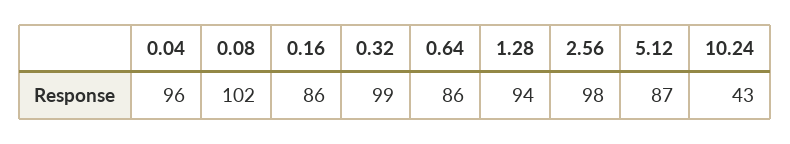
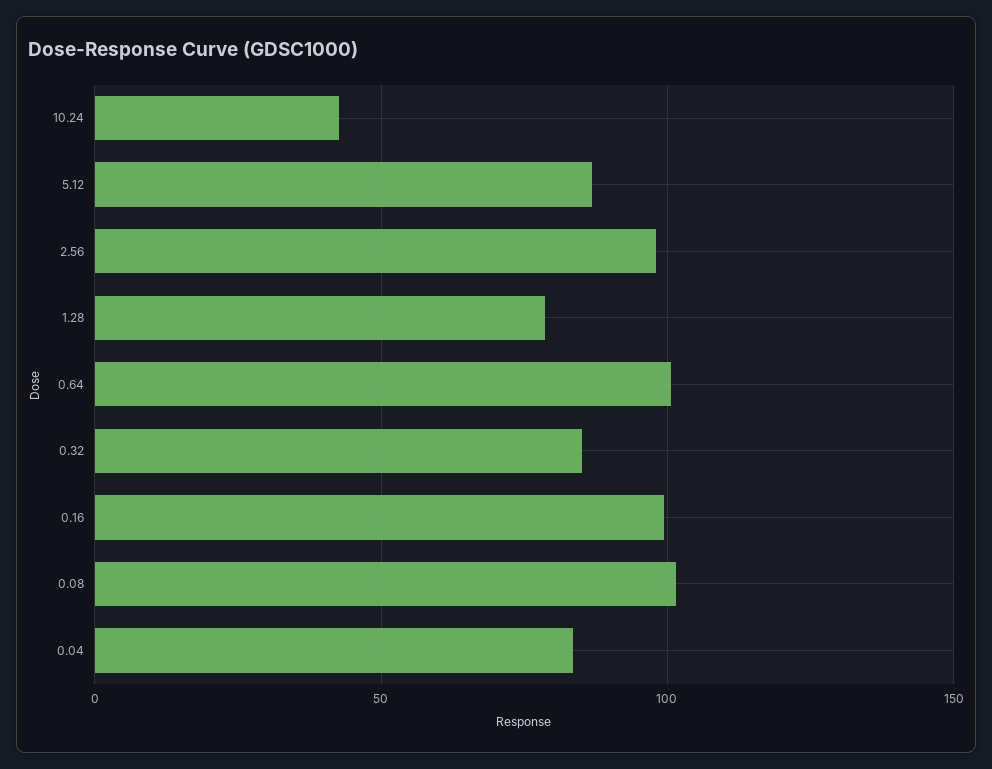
  {
-   "0.04": 96,
+   "0.04": 85,
    "0.08": 102,
-   "0.16": 86,
+   "0.16": 100,
-   "0.32": 99,
+   "0.32": 85,
-   "0.64": 86,
+   "0.64": 100,
-   "1.28": 94,
+   "1.28": 80,
    "2.56": 98,
    "5.12": 87,
    "10.24": 43
  }

